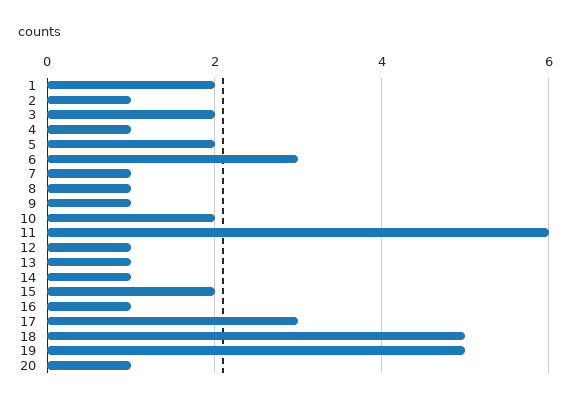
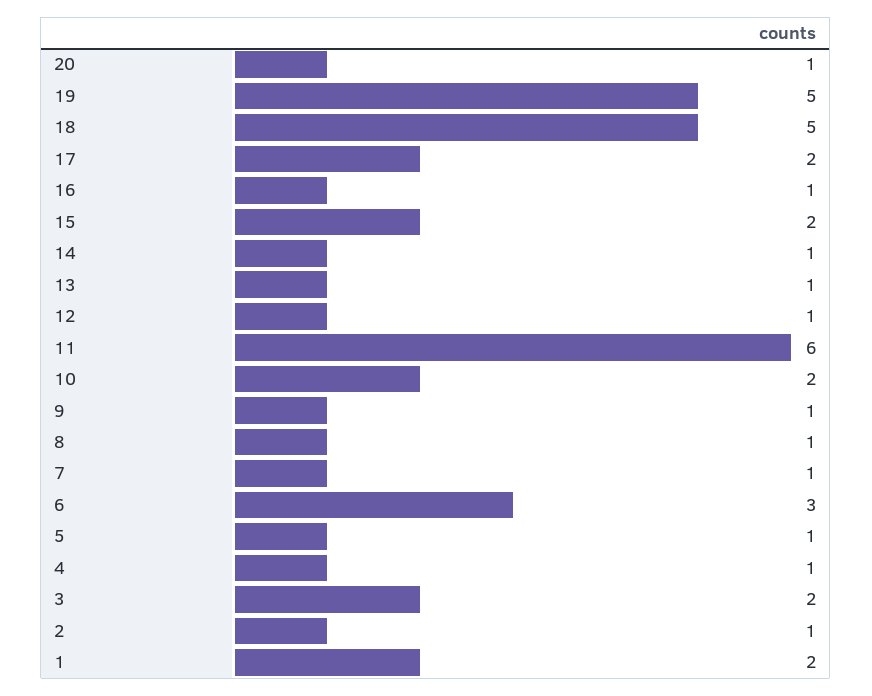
  {
    "1": 2,
    "2": 1,
    "3": 2,
    "4": 1,
-   "5": 2,
+   "5": 1,
    "6": 3,
    "7": 1,
    "8": 1,
    "9": 1,
    "10": 2,
    "11": 6,
    "12": 1,
    "13": 1,
    "14": 1,
    "15": 2,
    "16": 1,
-   "17": 3,
+   "17": 2,
    "18": 5,
    "19": 5,
    "20": 1
  }

